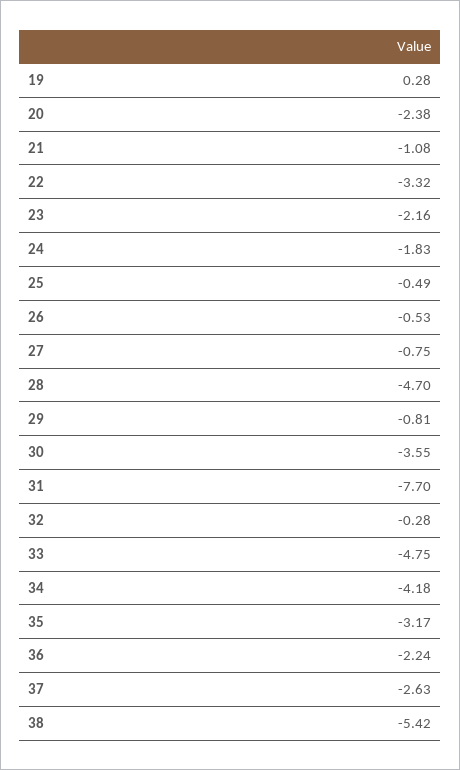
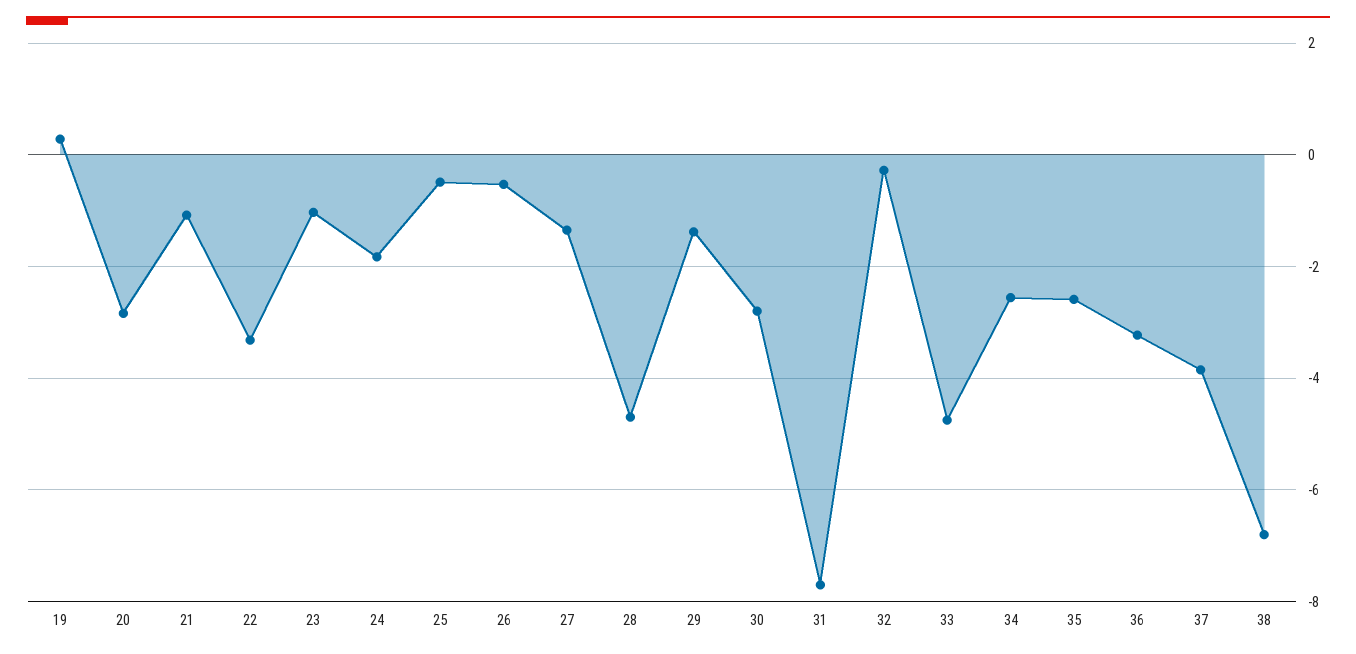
  {
    "19": 0.28,
-   "20": -2.38,
+   "20": -2.8,
    "21": -1.08,
    "22": -3.32,
-   "23": -2.16,
+   "23": -1,
    "24": -1.83,
    "25": -0.49,
    "26": -0.53,
-   "27": -0.75,
+   "27": -1.4,
    "28": -4.7,
-   "29": -0.81,
+   "29": -1.4,
-   "30": -3.55,
+   "30": -2.8,
    "31": -7.7,
    "32": -0.28,
    "33": -4.75,
-   "34": -4.18,
+   "34": -2.6,
-   "35": -3.17,
+   "35": -2.6,
-   "36": -2.24,
+   "36": -3.2,
-   "37": -2.63,
+   "37": -3.8,
-   "38": -5.42
+   "38": -6.8
  }

